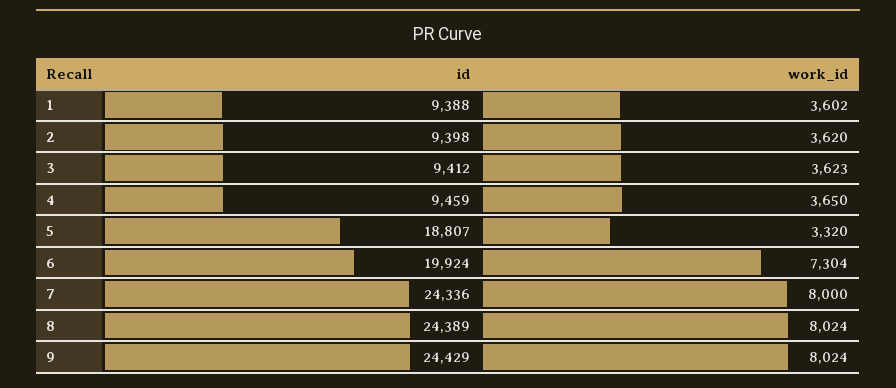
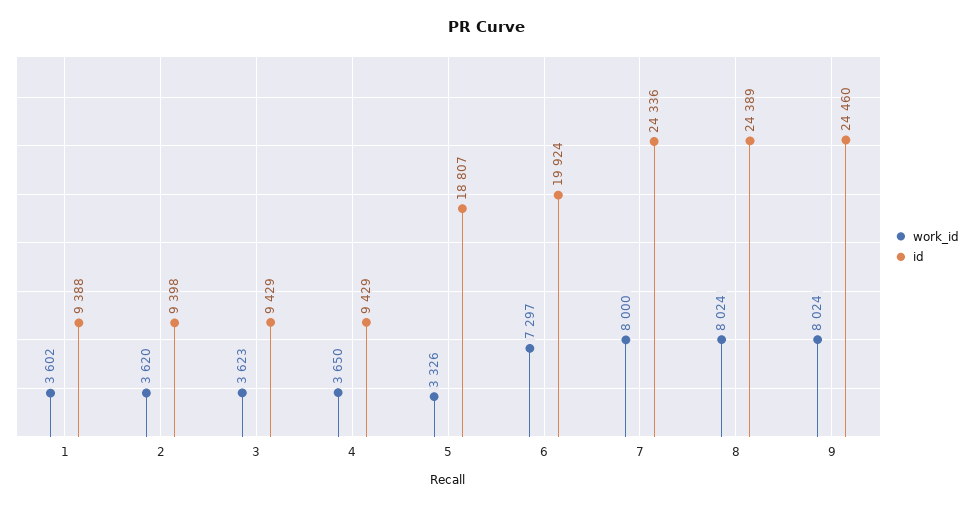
  {
    "id": {
      "1": 9388,
      "2": 9398,
-     "3": 9412,
+     "3": 9429,
-     "4": 9459,
+     "4": 9429,
      "5": 18807,
      "6": 19924,
      "7": 24336,
      "8": 24389,
-     "9": 24429
+     "9": 24460
    },
    "work_id": {
      "1": 3602,
      "2": 3620,
      "3": 3623,
      "4": 3650,
-     "5": 3320,
+     "5": 3326,
-     "6": 7304,
+     "6": 7297,
      "7": 8000,
      "8": 8024,
      "9": 8024
    }
  }

